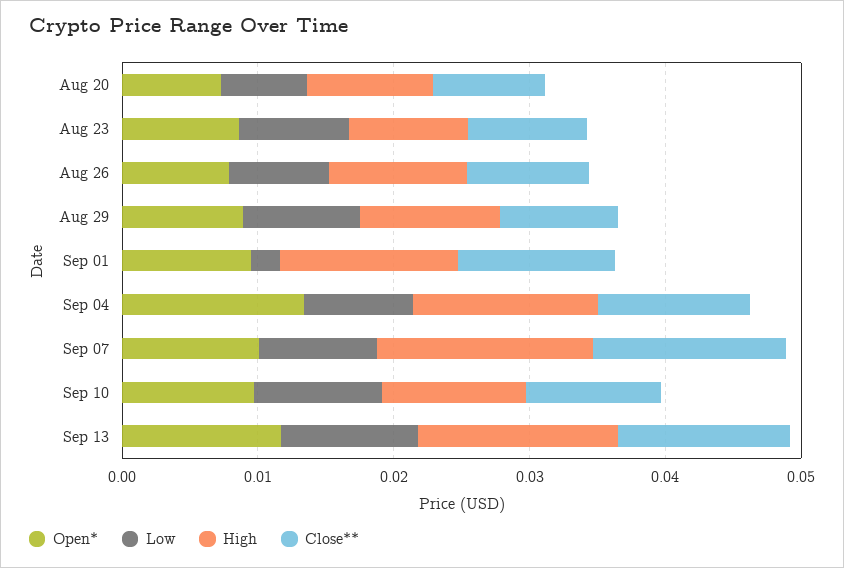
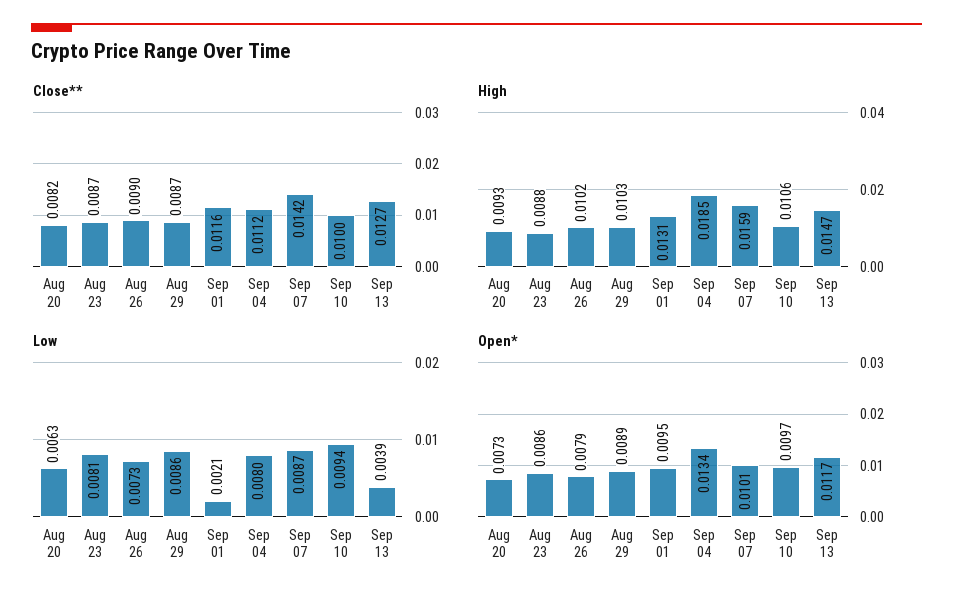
  {
    "Open*": {
      "Aug 20": 0.0073,
      "Aug 23": 0.0086,
      "Aug 26": 0.0079,
      "Aug 29": 0.0089,
      "Sep 01": 0.0095,
      "Sep 04": 0.0134,
      "Sep 07": 0.0101,
      "Sep 10": 0.0097,
      "Sep 13": 0.0117
    },
    "Low": {
      "Aug 20": 0.0063,
      "Aug 23": 0.0081,
      "Aug 26": 0.0073,
      "Aug 29": 0.0086,
      "Sep 01": 0.0021,
      "Sep 04": 0.008,
      "Sep 07": 0.0087,
      "Sep 10": 0.0094,
-     "Sep 13": 0.01
+     "Sep 13": 0.0039
    },
    "High": {
      "Aug 20": 0.0093,
      "Aug 23": 0.0088,
      "Aug 26": 0.0102,
      "Aug 29": 0.0103,
      "Sep 01": 0.0131,
-     "Sep 04": 0.014,
+     "Sep 04": 0.0185,
      "Sep 07": 0.0159,
      "Sep 10": 0.0106,
      "Sep 13": 0.0147
    },
    "Close**": {
      "Aug 20": 0.0082,
      "Aug 23": 0.0087,
      "Aug 26": 0.009,
      "Aug 29": 0.0087,
      "Sep 01": 0.0116,
      "Sep 04": 0.0112,
      "Sep 07": 0.0142,
      "Sep 10": 0.01,
      "Sep 13": 0.0127
    }
  }

